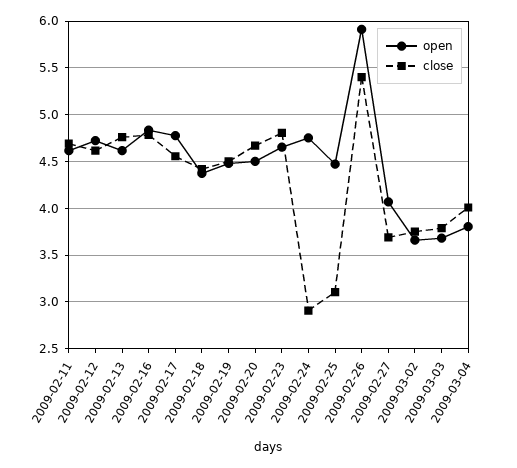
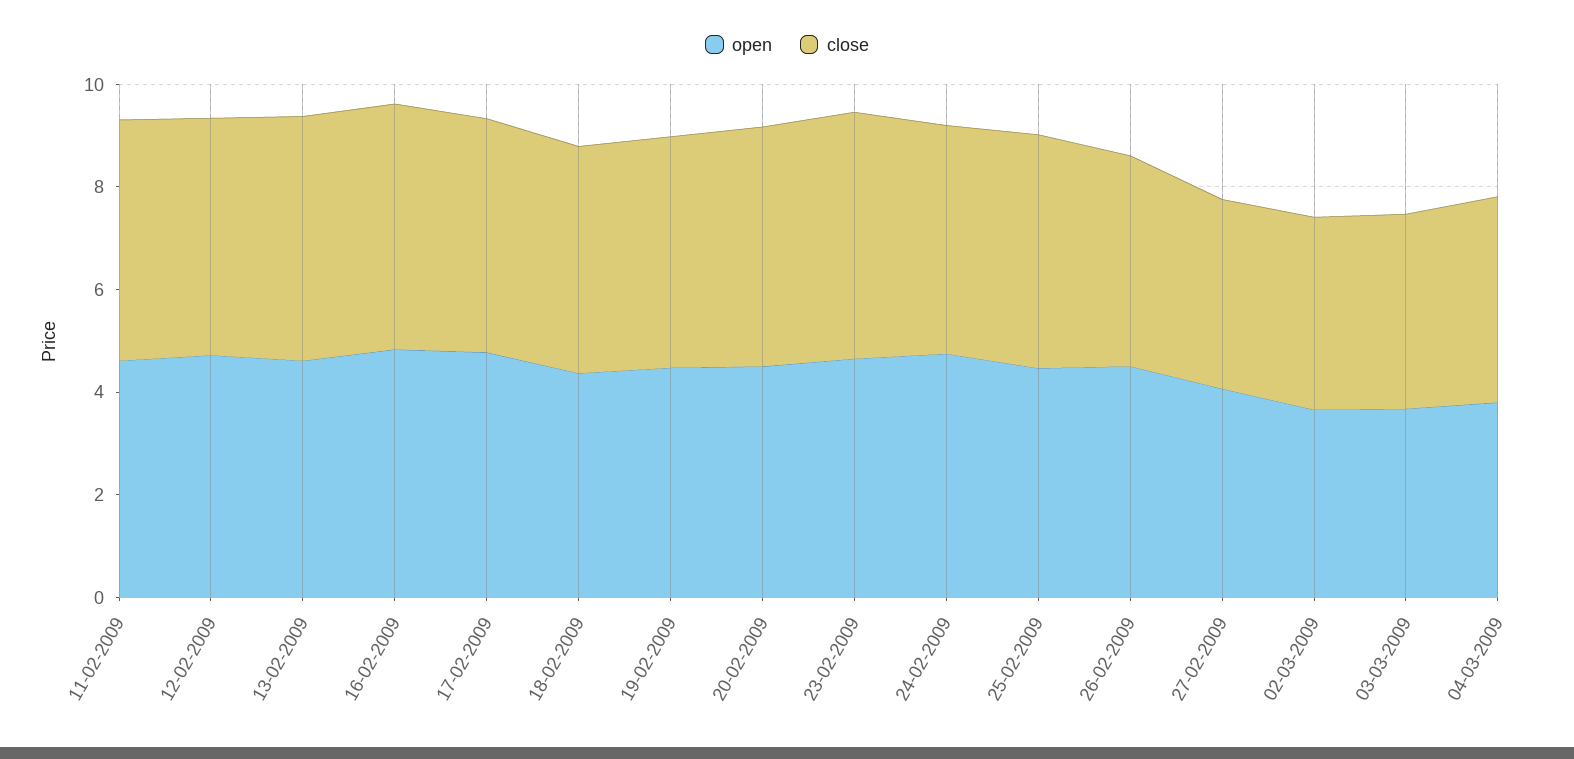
  {
    "open": {
      "2009-02-11": 4.6,
      "2009-02-12": 4.7,
      "2009-02-13": 4.6,
      "2009-02-16": 4.8,
      "2009-02-17": 4.8,
      "2009-02-18": 4.4,
      "2009-02-19": 4.5,
      "2009-02-20": 4.5,
      "2009-02-23": 4.7,
      "2009-02-24": 4.8,
      "2009-02-25": 4.5,
-     "2009-02-26": 5.9,
+     "2009-02-26": 4.5,
      "2009-02-27": 4.1,
      "2009-03-02": 3.7,
      "2009-03-03": 3.7,
      "2009-03-04": 3.8
    },
    "close": {
      "2009-02-11": 4.7,
      "2009-02-12": 4.6,
      "2009-02-13": 4.8,
      "2009-02-16": 4.8,
      "2009-02-17": 4.6,
      "2009-02-18": 4.4,
      "2009-02-19": 4.5,
      "2009-02-20": 4.7,
      "2009-02-23": 4.8,
-     "2009-02-24": 2.9,
+     "2009-02-24": 4.5,
-     "2009-02-25": 3.1,
+     "2009-02-25": 4.5,
-     "2009-02-26": 5.4,
+     "2009-02-26": 4,
      "2009-02-27": 3.7,
      "2009-03-02": 3.8,
      "2009-03-03": 3.8,
      "2009-03-04": 4
    }
  }

